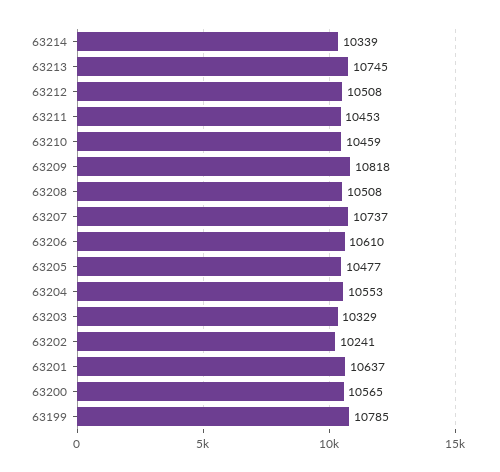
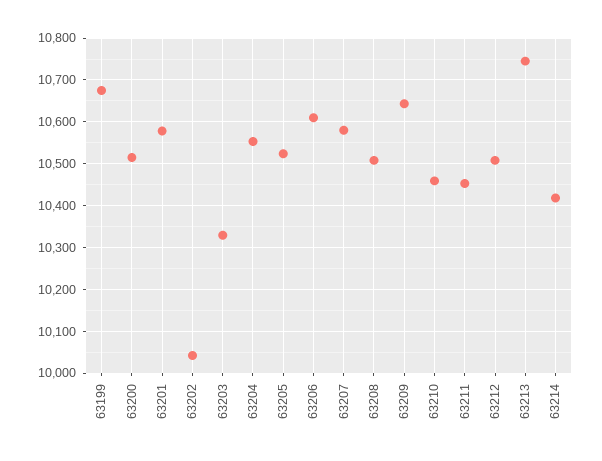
  {
-   "63214": 10339,
+   "63214": 10420,
    "63213": 10745,
    "63212": 10508,
    "63211": 10453,
    "63210": 10459,
-   "63209": 10818,
+   "63209": 10640,
    "63208": 10508,
-   "63207": 10737,
+   "63207": 10580,
    "63206": 10610,
-   "63205": 10477,
+   "63205": 10520,
    "63204": 10553,
    "63203": 10329,
-   "63202": 10241,
+   "63202": 10040,
-   "63201": 10637,
+   "63201": 10580,
-   "63200": 10565,
+   "63200": 10520,
-   "63199": 10785
+   "63199": 10680
  }

